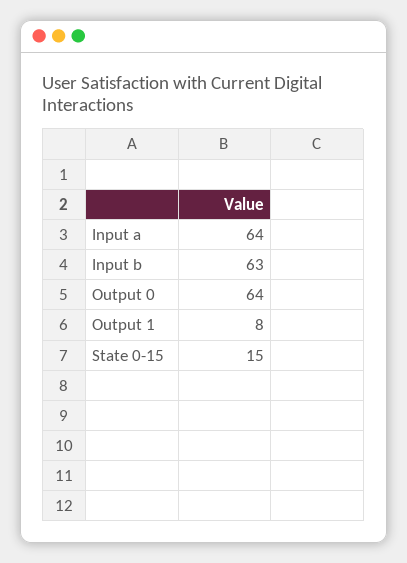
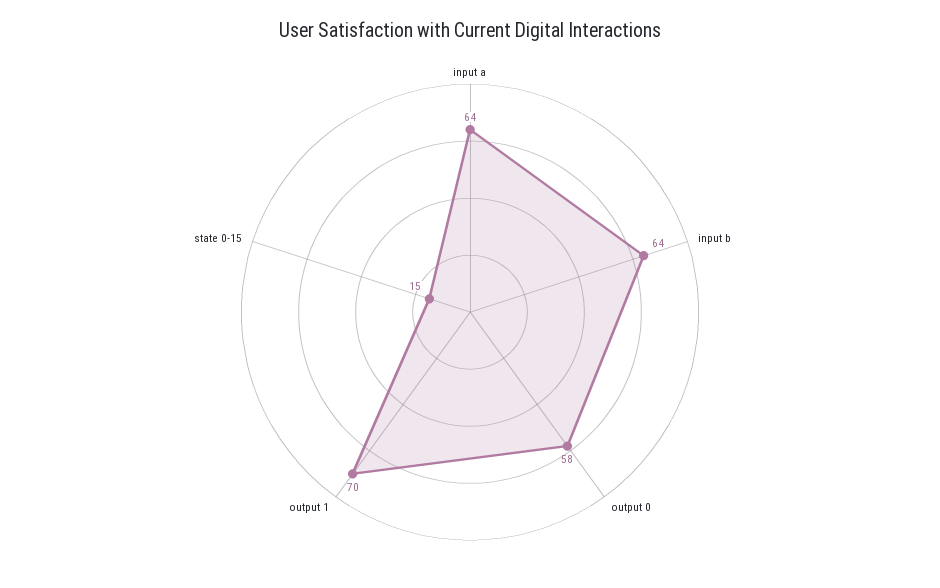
  {
    "Input a": 64,
-   "Input b": 63,
+   "Input b": 64,
-   "Output 0": 64,
+   "Output 0": 58,
-   "Output 1": 8,
+   "Output 1": 70,
    "State 0-15": 15
  }

